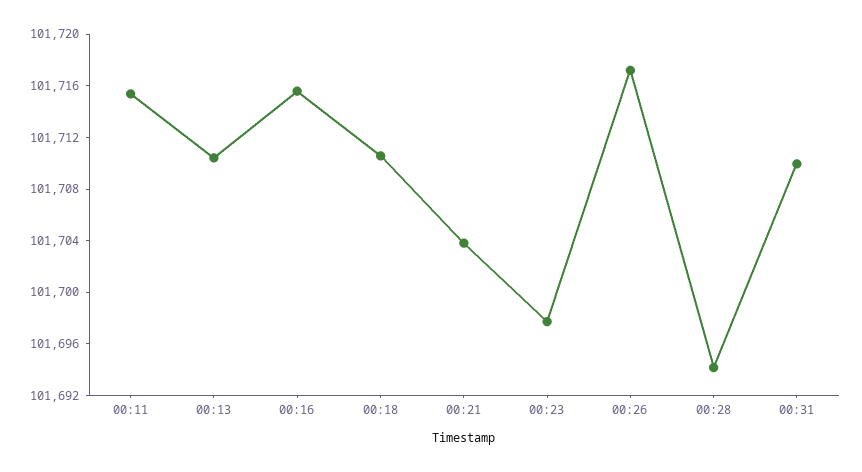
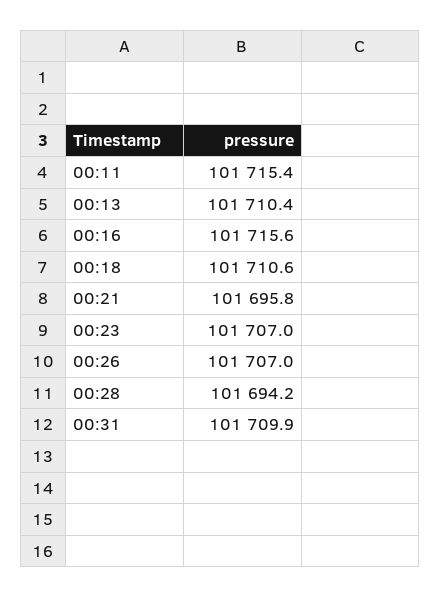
  {
    "00:11": 101715.4,
    "00:13": 101710.4,
    "00:16": 101715.6,
    "00:18": 101710.6,
-   "00:21": 101704,
+   "00:21": 101695.8,
-   "00:23": 101698,
+   "00:23": 101707,
-   "00:26": 101717,
+   "00:26": 101707,
    "00:28": 101694.2,
    "00:31": 101709.9
  }

